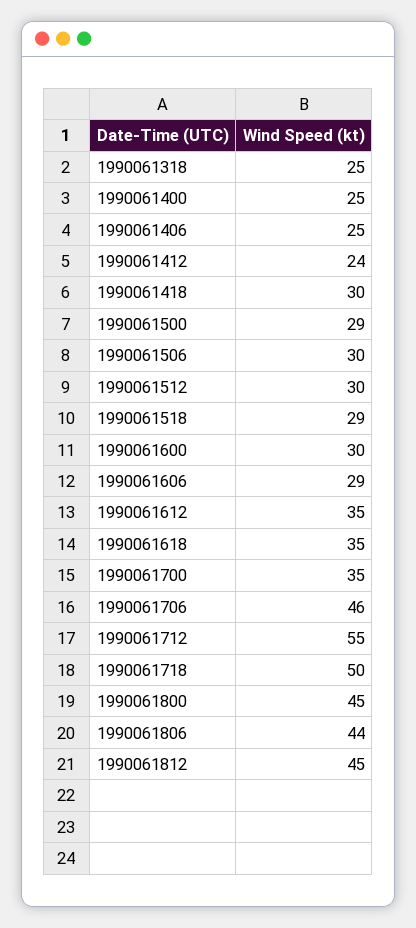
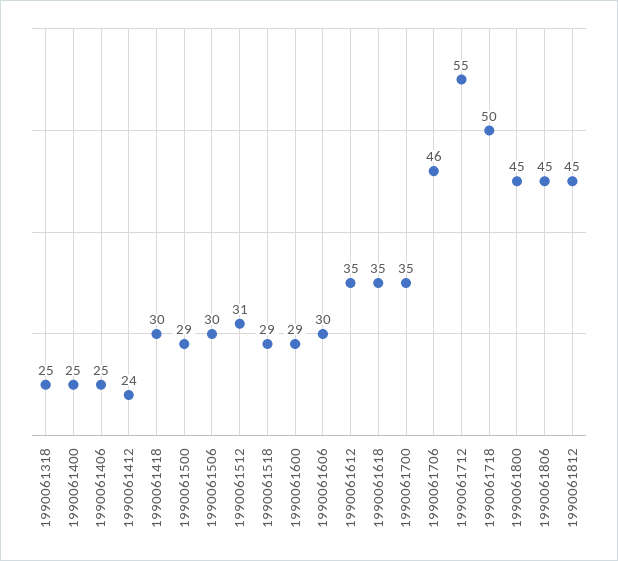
  {
    "1990061318": 25,
    "1990061400": 25,
    "1990061406": 25,
    "1990061412": 24,
    "1990061418": 30,
    "1990061500": 29,
    "1990061506": 30,
-   "1990061512": 30,
+   "1990061512": 31,
    "1990061518": 29,
-   "1990061600": 30,
+   "1990061600": 29,
-   "1990061606": 29,
+   "1990061606": 30,
    "1990061612": 35,
    "1990061618": 35,
    "1990061700": 35,
    "1990061706": 46,
    "1990061712": 55,
    "1990061718": 50,
    "1990061800": 45,
-   "1990061806": 44,
+   "1990061806": 45,
    "1990061812": 45
  }

